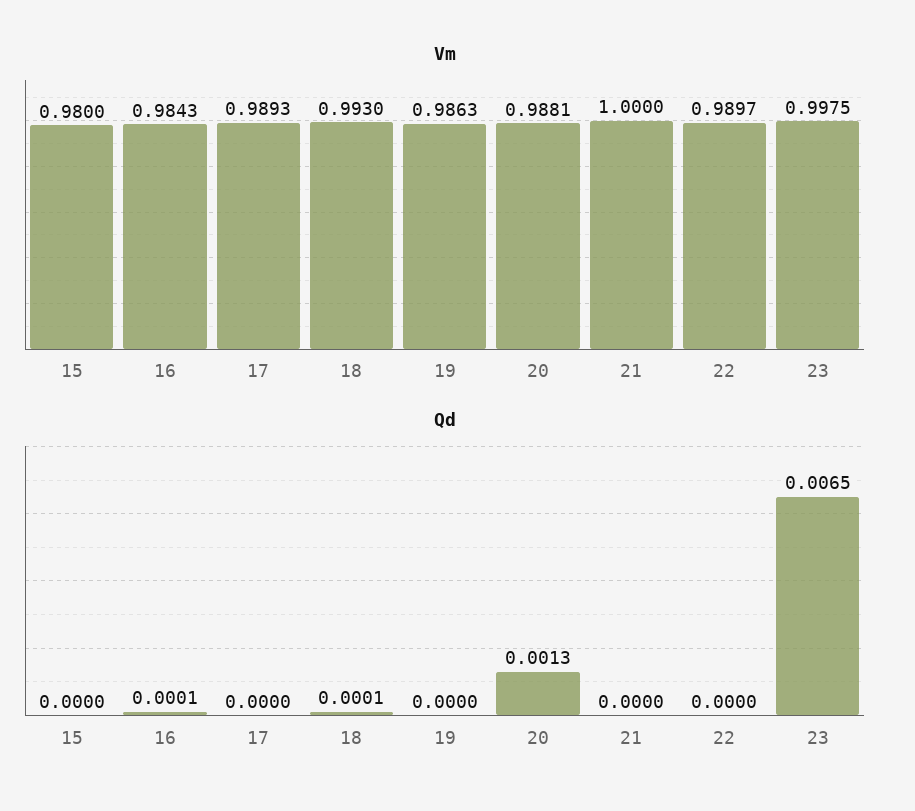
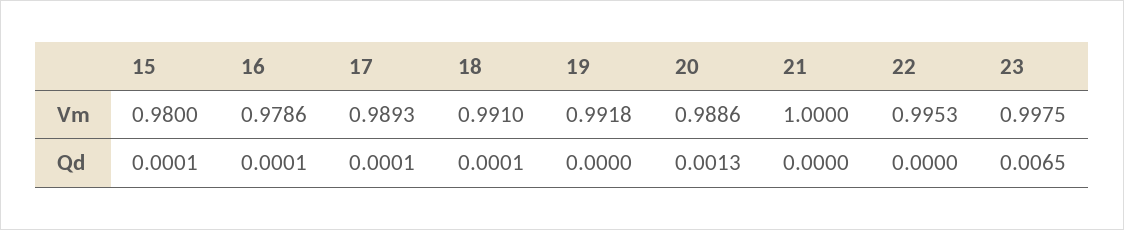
  {
    "Vm": {
      "15": 0.98,
-     "16": 0.9843,
+     "16": 0.9786,
      "17": 0.9893,
-     "18": 0.993,
+     "18": 0.991,
-     "19": 0.9863,
+     "19": 0.9918,
-     "20": 0.9881,
+     "20": 0.9886,
      "21": 1,
-     "22": 0.9897,
+     "22": 0.9953,
      "23": 0.9975
    },
    "Qd": {
-     "15": 0,
+     "15": 0.0001,
      "16": 0.0001,
-     "17": 0,
+     "17": 0.0001,
      "18": 0.0001,
      "19": 0,
      "20": 0.0013,
      "21": 0,
      "22": 0,
      "23": 0.0065
    }
  }

